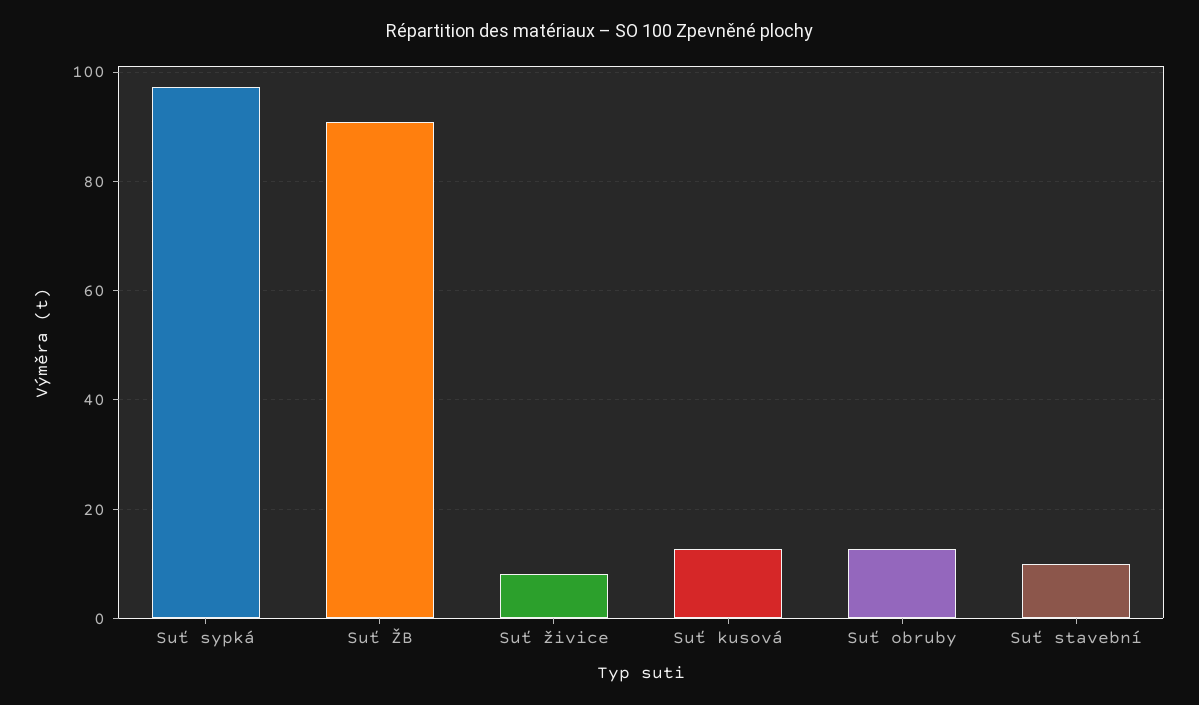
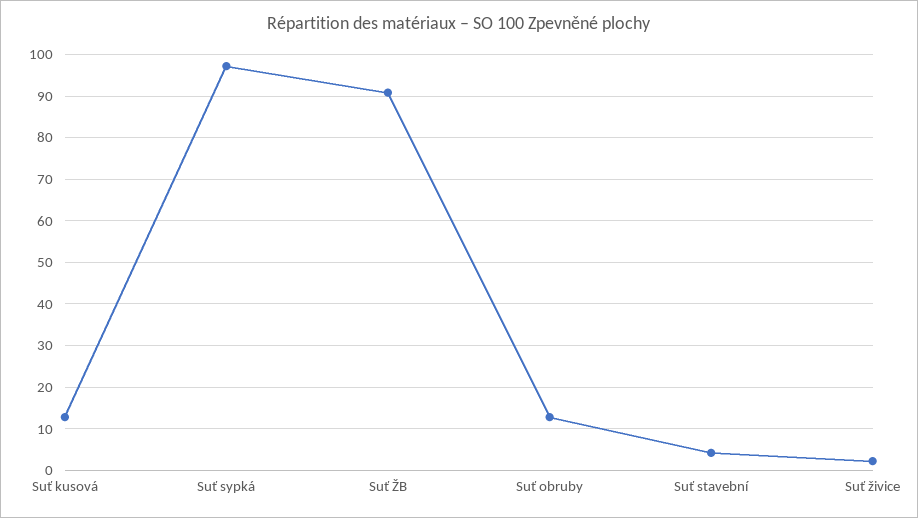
  {
    "Suť sypká": 98,
    "Suť ŽB": 90,
-   "Suť živice": 8,
+   "Suť živice": 2,
    "Suť kusová": 12,
    "Suť obruby": 12,
-   "Suť stavební": 10
+   "Suť stavební": 4
  }

